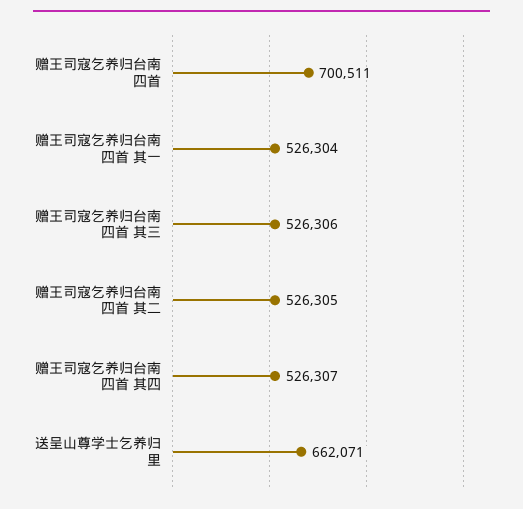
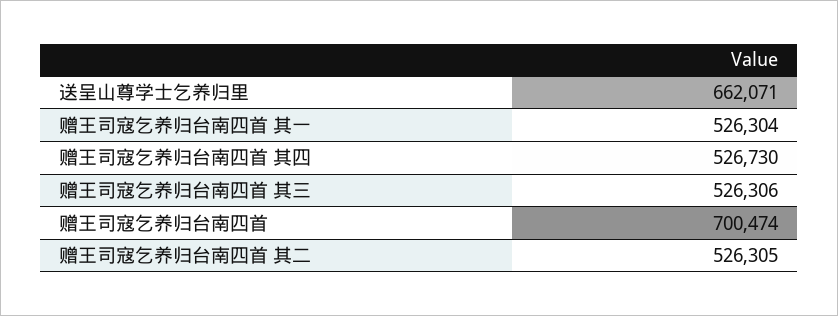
  {
-   "赠王司寇乞养归台南四首": 700511,
+   "赠王司寇乞养归台南四首": 700474,
    "赠王司寇乞养归台南四首 其一": 526304,
    "赠王司寇乞养归台南四首 其三": 526306,
    "赠王司寇乞养归台南四首 其二": 526305,
-   "赠王司寇乞养归台南四首 其四": 526307,
+   "赠王司寇乞养归台南四首 其四": 526730,
    "送呈山尊学士乞养归里": 662071
  }

